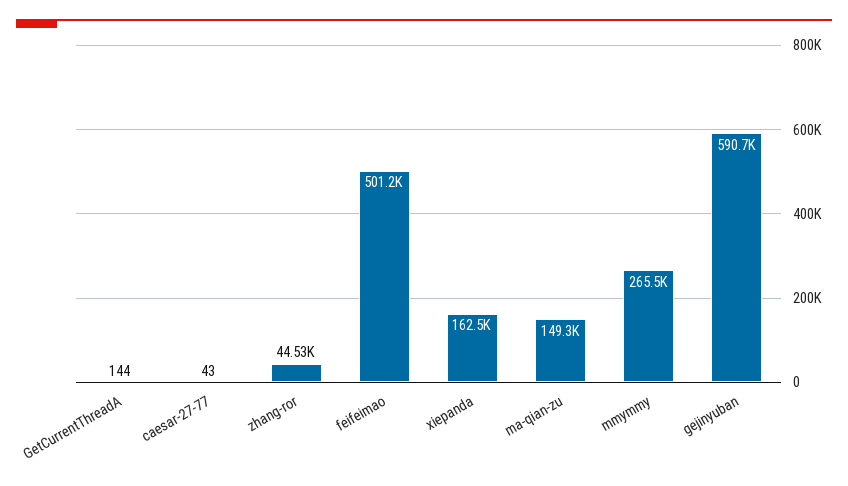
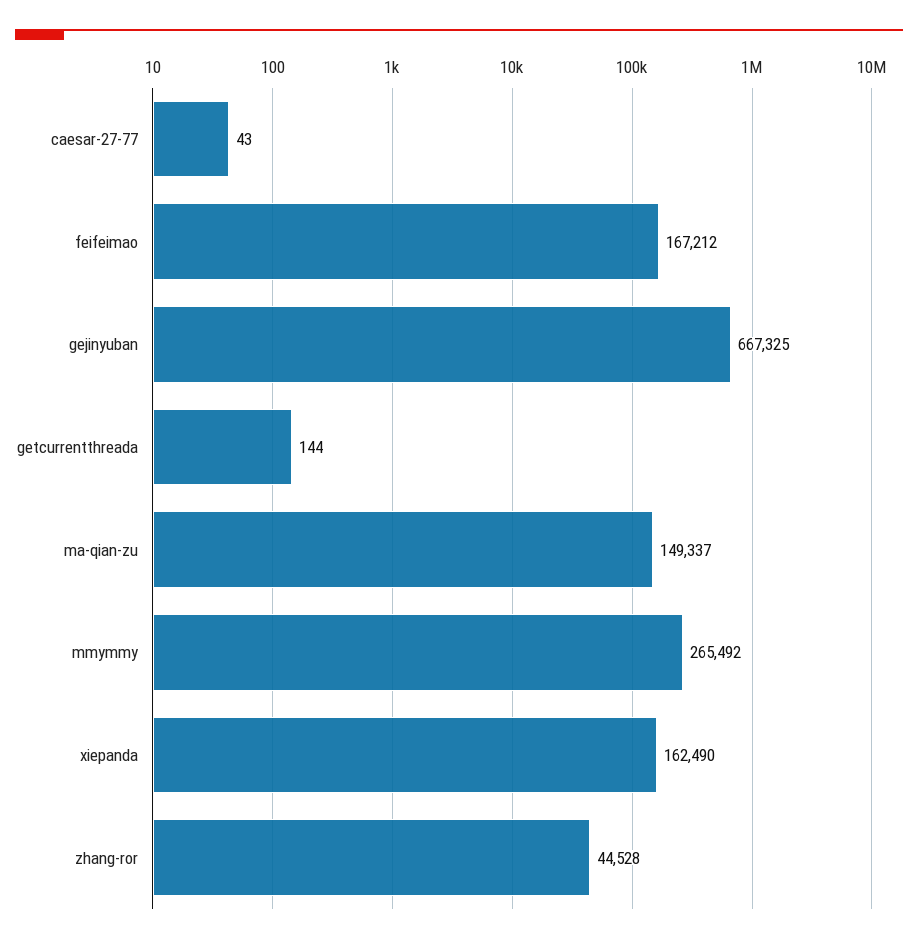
  {
    "GetCurrentThreadA": 144,
    "caesar-27-77": 43,
    "zhang-ror": 44528,
-   "feifeimao": 501200,
+   "feifeimao": 167212,
    "xiepanda": 162490,
    "ma-qian-zu": 149337,
    "mmymmy": 265492,
-   "gejinyuban": 590700
+   "gejinyuban": 667325
  }

